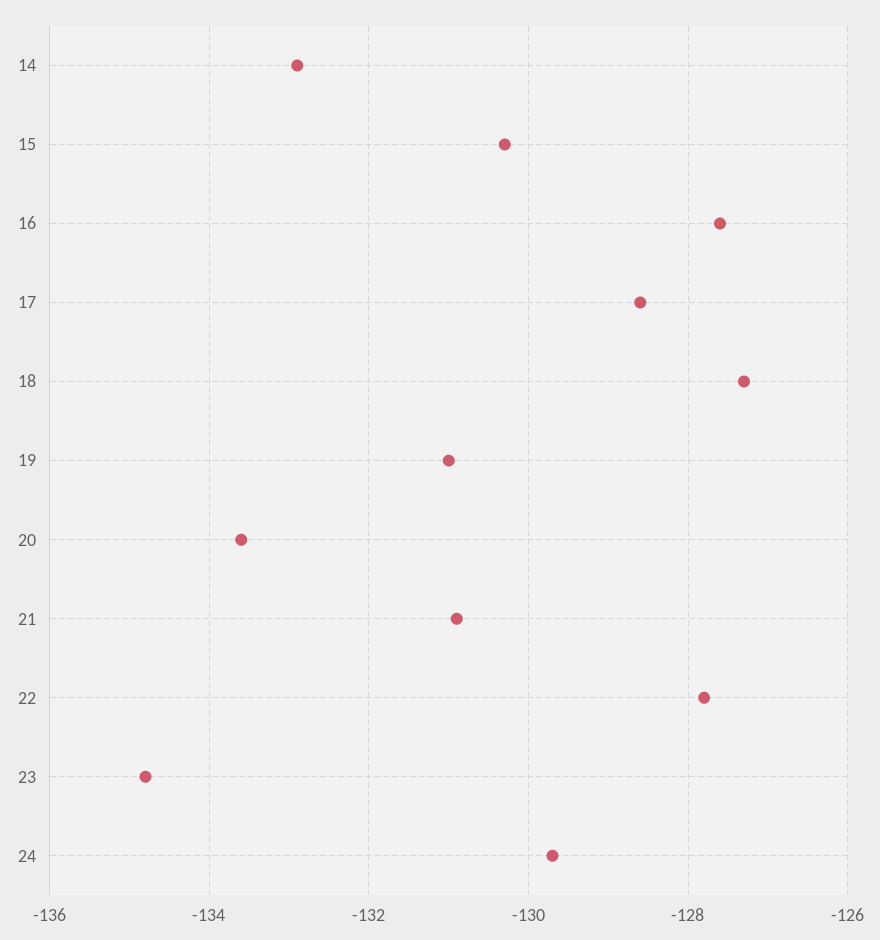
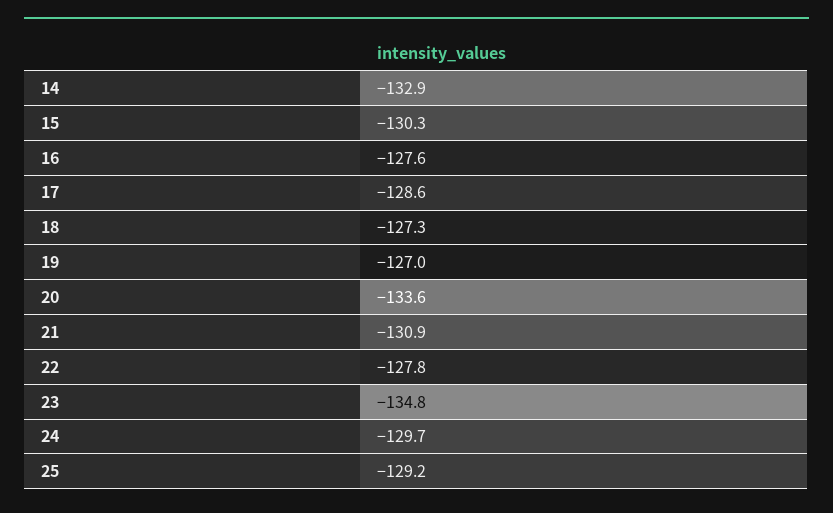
  {
    "14": -132.9,
    "15": -130.3,
    "16": -127.6,
    "17": -128.6,
    "18": -127.3,
-   "19": -131,
+   "19": -127,
    "20": -133.6,
    "21": -130.9,
    "22": -127.8,
    "23": -134.8,
-   "24": -129.7
+   "24": -129.7,
+   "25": -129.2
  }

